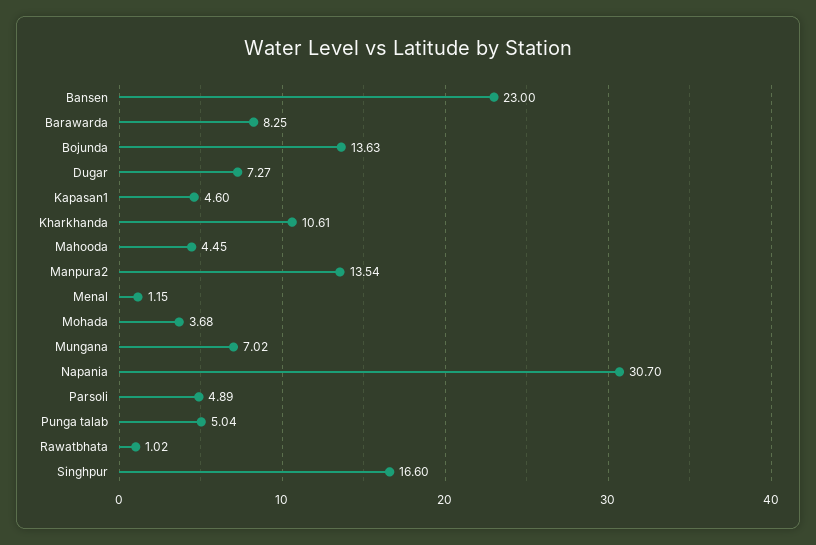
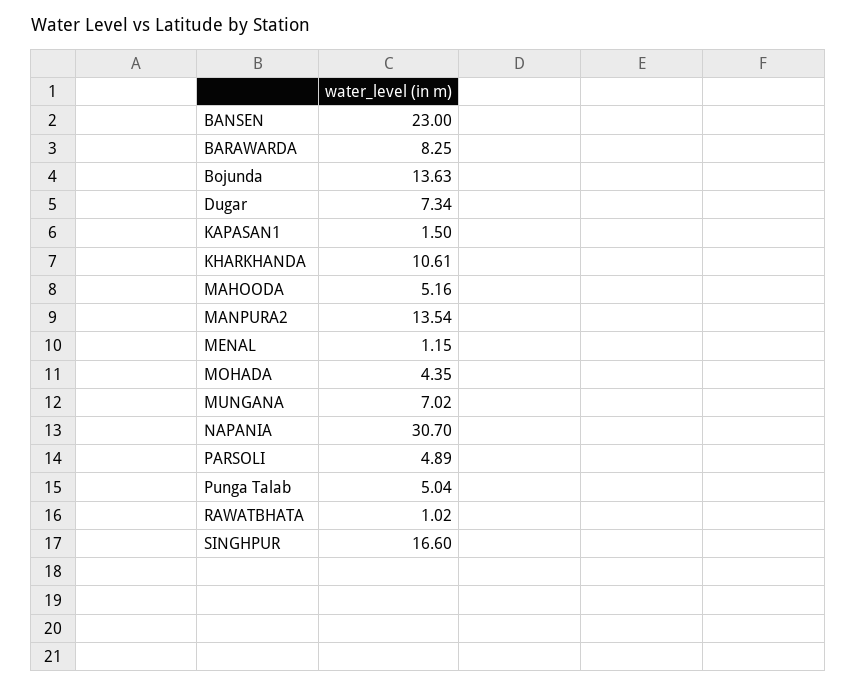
  {
    "Bansen": 23,
    "Barawarda": 8.25,
    "Bojunda": 13.63,
-   "Dugar": 7.27,
+   "Dugar": 7.34,
-   "Kapasan1": 4.6,
+   "Kapasan1": 1.5,
    "Kharkhanda": 10.61,
-   "Mahooda": 4.45,
+   "Mahooda": 5.16,
    "Manpura2": 13.54,
    "Menal": 1.15,
-   "Mohada": 3.68,
+   "Mohada": 4.35,
    "Mungana": 7.02,
    "Napania": 30.7,
    "Parsoli": 4.89,
    "Punga talab": 5.04,
    "Rawatbhata": 1.02,
    "Singhpur": 16.6
  }

